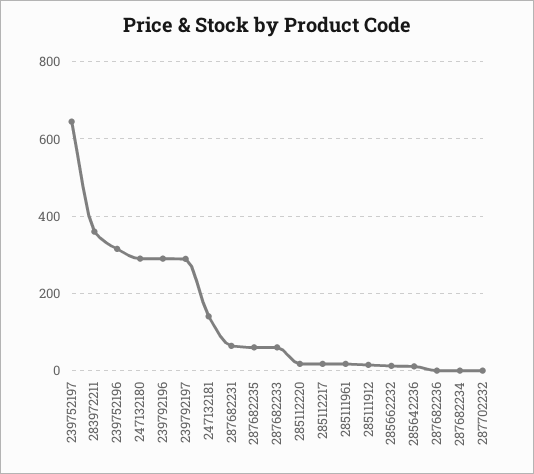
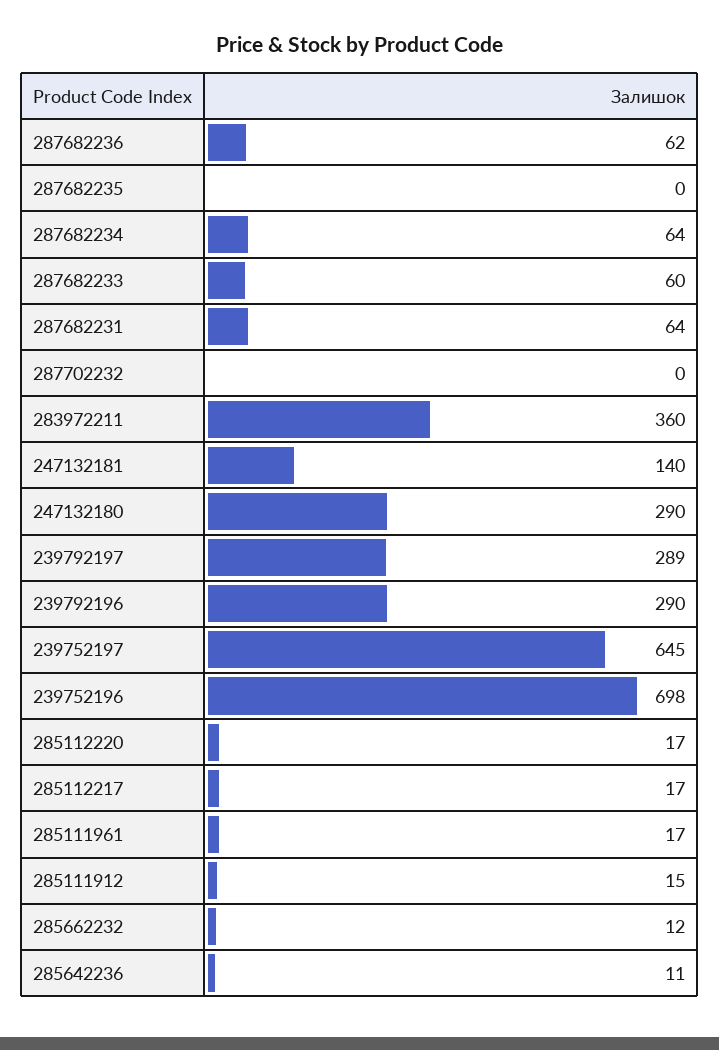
  {
    "239752197": 645,
    "283972211": 360,
-   "239752196": 320,
+   "239752196": 698,
    "247132180": 290,
    "239792196": 290,
    "239792197": 289,
    "247132181": 140,
    "287682231": 64,
-   "287682235": 60,
+   "287682235": 0,
    "287682233": 60,
    "285112220": 17,
    "285112217": 17,
    "285111961": 17,
    "285111912": 15,
    "285662232": 12,
    "285642236": 11,
-   "287682236": 0,
+   "287682236": 62,
-   "287682234": 0,
+   "287682234": 64,
    "287702232": 0
  }

